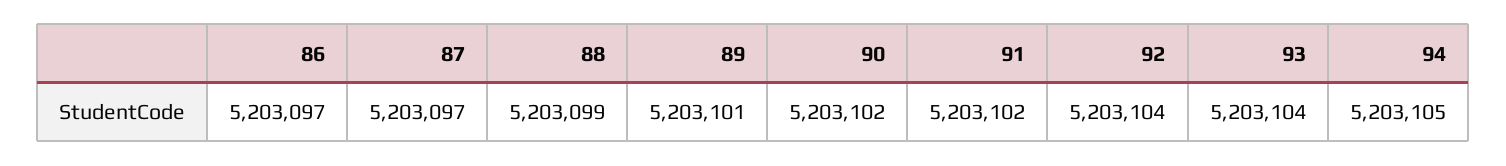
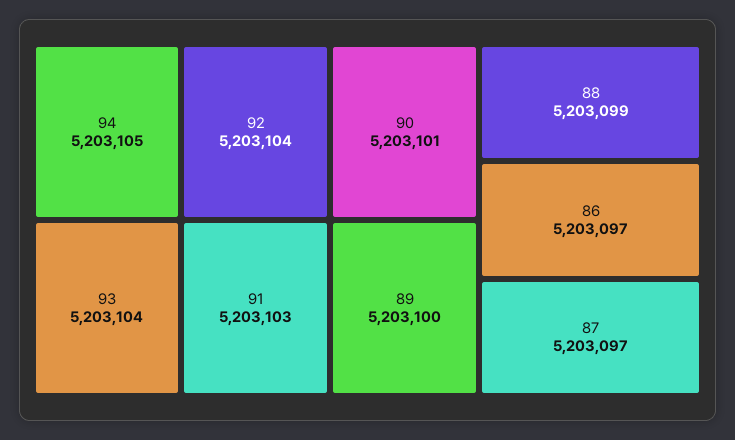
  {
    "86": 5203097,
    "87": 5203097,
    "88": 5203099,
-   "89": 5203101,
+   "89": 5203100,
-   "90": 5203102,
+   "90": 5203101,
-   "91": 5203102,
+   "91": 5203103,
    "92": 5203104,
    "93": 5203104,
    "94": 5203105
  }

